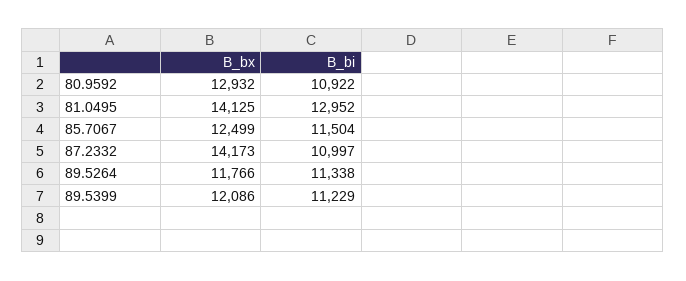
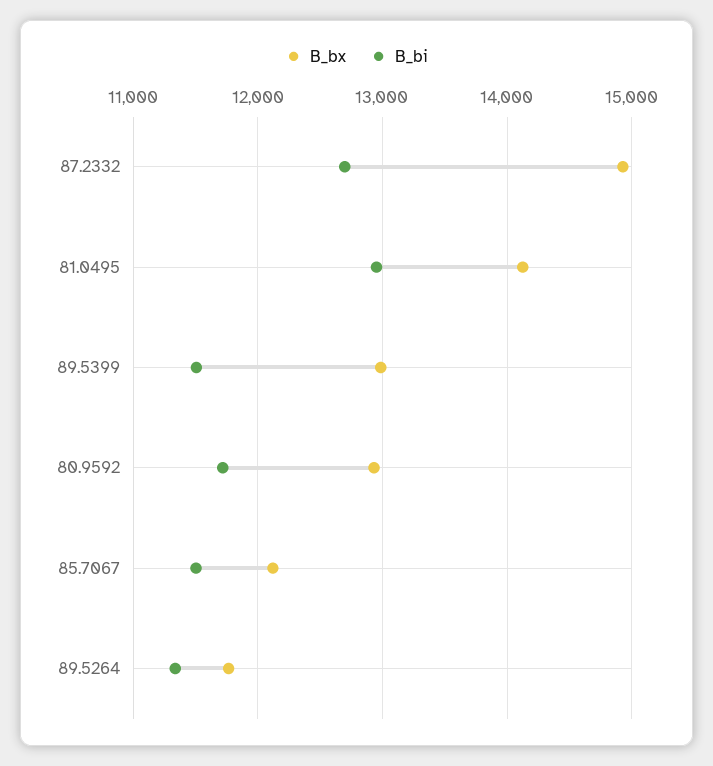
  {
    "B_bx": {
      "80.9592": 12932,
      "81.0495": 14125,
-     "85.7067": 12499,
+     "85.7067": 12100,
-     "87.2332": 14173,
+     "87.2332": 14900,
      "89.5264": 11766,
-     "89.5399": 12086
+     "89.5399": 13000
    },
    "B_bi": {
-     "80.9592": 10922,
+     "80.9592": 11700,
      "81.0495": 12952,
      "85.7067": 11504,
-     "87.2332": 10997,
+     "87.2332": 12700,
      "89.5264": 11338,
-     "89.5399": 11229
+     "89.5399": 11500
    }
  }

